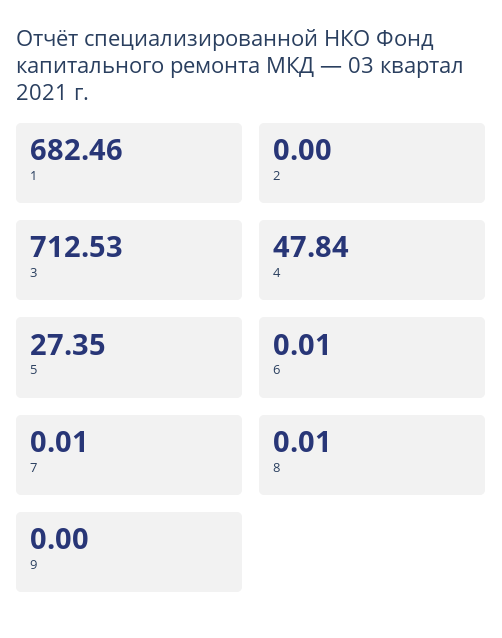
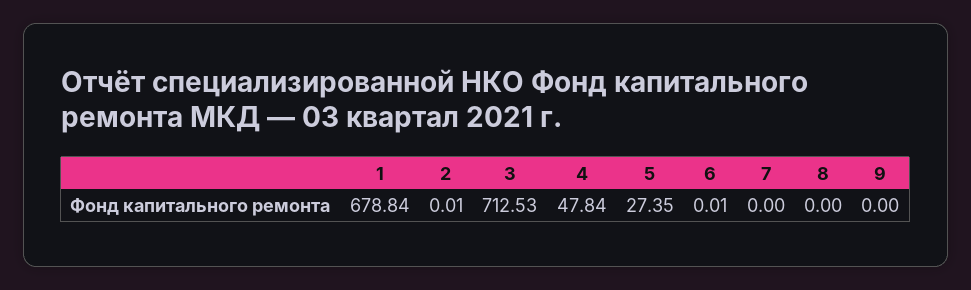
  {
-   "1": 682.46,
+   "1": 678.84,
-   "2": 0,
+   "2": 0.01,
    "3": 712.53,
    "4": 47.84,
    "5": 27.35,
    "6": 0.01,
-   "7": 0.01,
+   "7": 0,
-   "8": 0.01,
+   "8": 0,
    "9": 0
  }

